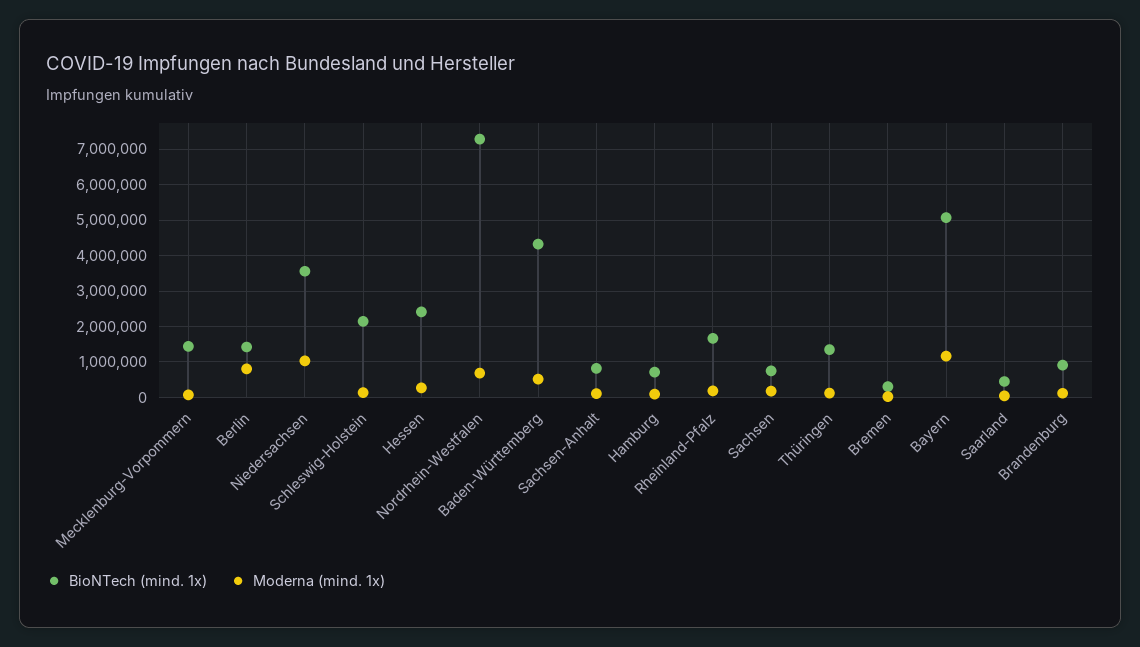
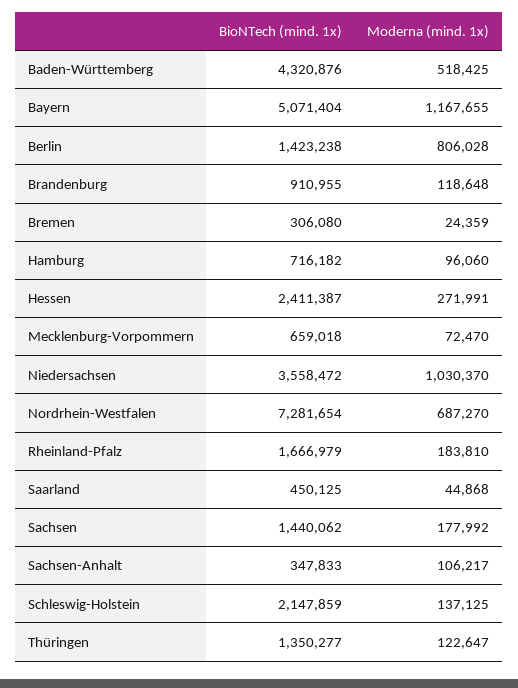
  {
    "BioNTech (mind. 1x)": {
-     "Mecklenburg-Vorpommern": 1400000,
+     "Mecklenburg-Vorpommern": 659018,
      "Berlin": 1423238,
      "Niedersachsen": 3558472,
      "Schleswig-Holstein": 2147859,
      "Hessen": 2411387,
      "Nordrhein-Westfalen": 7281654,
      "Baden-Württemberg": 4320876,
-     "Sachsen-Anhalt": 800000,
+     "Sachsen-Anhalt": 347833,
      "Hamburg": 716182,
      "Rheinland-Pfalz": 1666979,
-     "Sachsen": 800000,
+     "Sachsen": 1440062,
      "Thüringen": 1350277,
      "Bremen": 306080,
      "Bayern": 5071404,
      "Saarland": 450125,
      "Brandenburg": 910955
    },
    "Moderna (mind. 1x)": {
      "Mecklenburg-Vorpommern": 72470,
      "Berlin": 806028,
      "Niedersachsen": 1030370,
      "Schleswig-Holstein": 137125,
      "Hessen": 271991,
      "Nordrhein-Westfalen": 687270,
      "Baden-Württemberg": 518425,
      "Sachsen-Anhalt": 106217,
      "Hamburg": 96060,
      "Rheinland-Pfalz": 183810,
      "Sachsen": 177992,
      "Thüringen": 122647,
      "Bremen": 24359,
      "Bayern": 1167655,
      "Saarland": 44868,
      "Brandenburg": 118648
    }
  }

